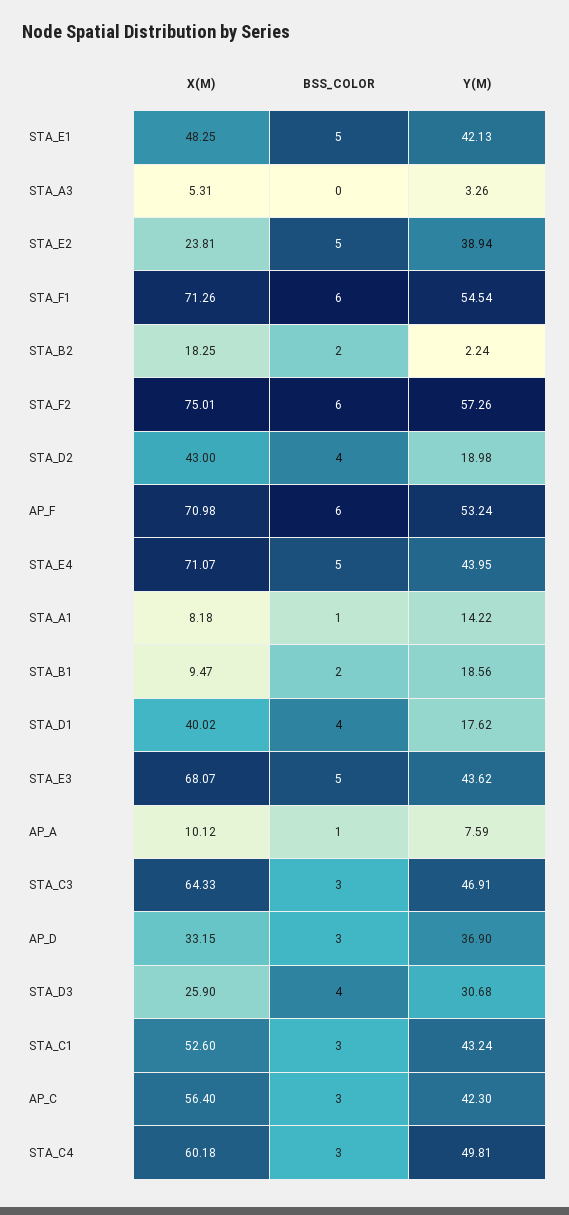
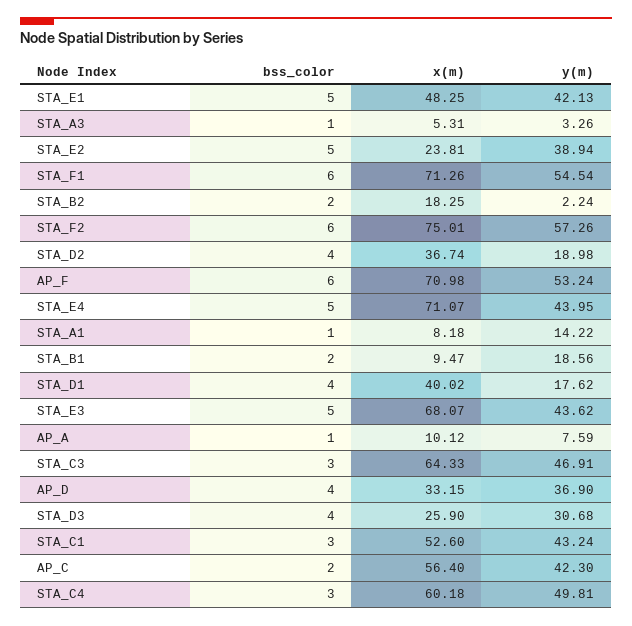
  {
    "X(M)": {
      "STA_E1": 48.25,
      "STA_A3": 5.31,
      "STA_E2": 23.81,
      "STA_F1": 71.26,
      "STA_B2": 18.25,
      "STA_F2": 75.01,
-     "STA_D2": 43,
+     "STA_D2": 36.74,
      "AP_F": 70.98,
      "STA_E4": 71.07,
      "STA_A1": 8.18,
      "STA_B1": 9.47,
      "STA_D1": 40.02,
      "STA_E3": 68.07,
      "AP_A": 10.12,
      "STA_C3": 64.33,
      "AP_D": 33.15,
      "STA_D3": 25.9,
      "STA_C1": 52.6,
      "AP_C": 56.4,
      "STA_C4": 60.18
    },
    "BSS_COLOR": {
      "STA_E1": 5,
-     "STA_A3": 0,
+     "STA_A3": 1,
      "STA_E2": 5,
      "STA_F1": 6,
      "STA_B2": 2,
      "STA_F2": 6,
      "STA_D2": 4,
      "AP_F": 6,
      "STA_E4": 5,
      "STA_A1": 1,
      "STA_B1": 2,
      "STA_D1": 4,
      "STA_E3": 5,
      "AP_A": 1,
      "STA_C3": 3,
-     "AP_D": 3,
+     "AP_D": 4,
      "STA_D3": 4,
      "STA_C1": 3,
-     "AP_C": 3,
+     "AP_C": 2,
      "STA_C4": 3
    },
    "Y(M)": {
      "STA_E1": 42.13,
      "STA_A3": 3.26,
      "STA_E2": 38.94,
      "STA_F1": 54.54,
      "STA_B2": 2.24,
      "STA_F2": 57.26,
      "STA_D2": 18.98,
      "AP_F": 53.24,
      "STA_E4": 43.95,
      "STA_A1": 14.22,
      "STA_B1": 18.56,
      "STA_D1": 17.62,
      "STA_E3": 43.62,
      "AP_A": 7.59,
      "STA_C3": 46.91,
      "AP_D": 36.9,
      "STA_D3": 30.68,
      "STA_C1": 43.24,
      "AP_C": 42.3,
      "STA_C4": 49.81
    }
  }

